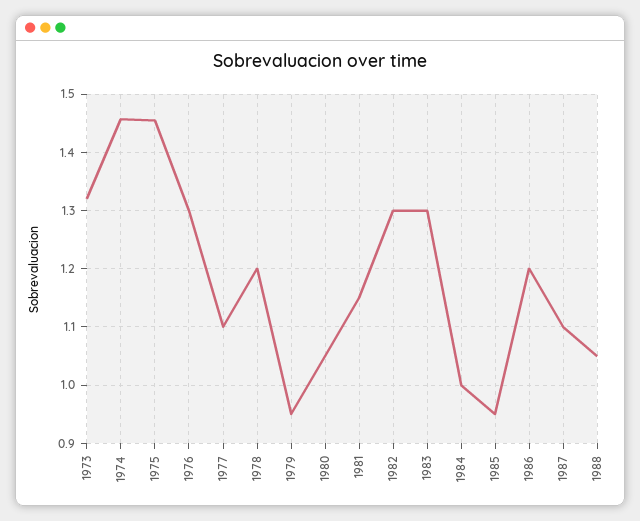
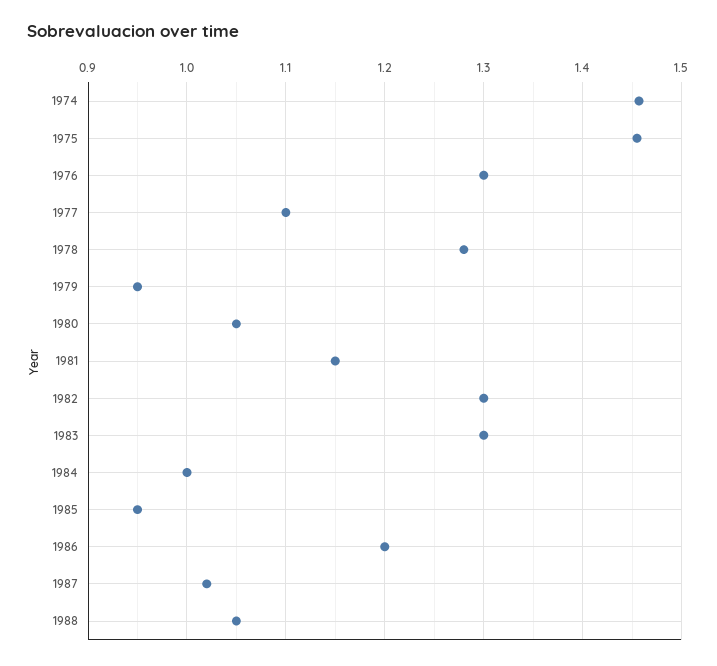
  {
-   "1973": 1.32,
    "1974": 1.46,
    "1975": 1.46,
    "1976": 1.3,
    "1977": 1.1,
-   "1978": 1.2,
+   "1978": 1.28,
    "1979": 0.95,
    "1980": 1.05,
    "1981": 1.15,
    "1982": 1.3,
    "1983": 1.3,
    "1984": 1,
    "1985": 0.95,
    "1986": 1.2,
-   "1987": 1.1,
+   "1987": 1.02,
    "1988": 1.05
  }

